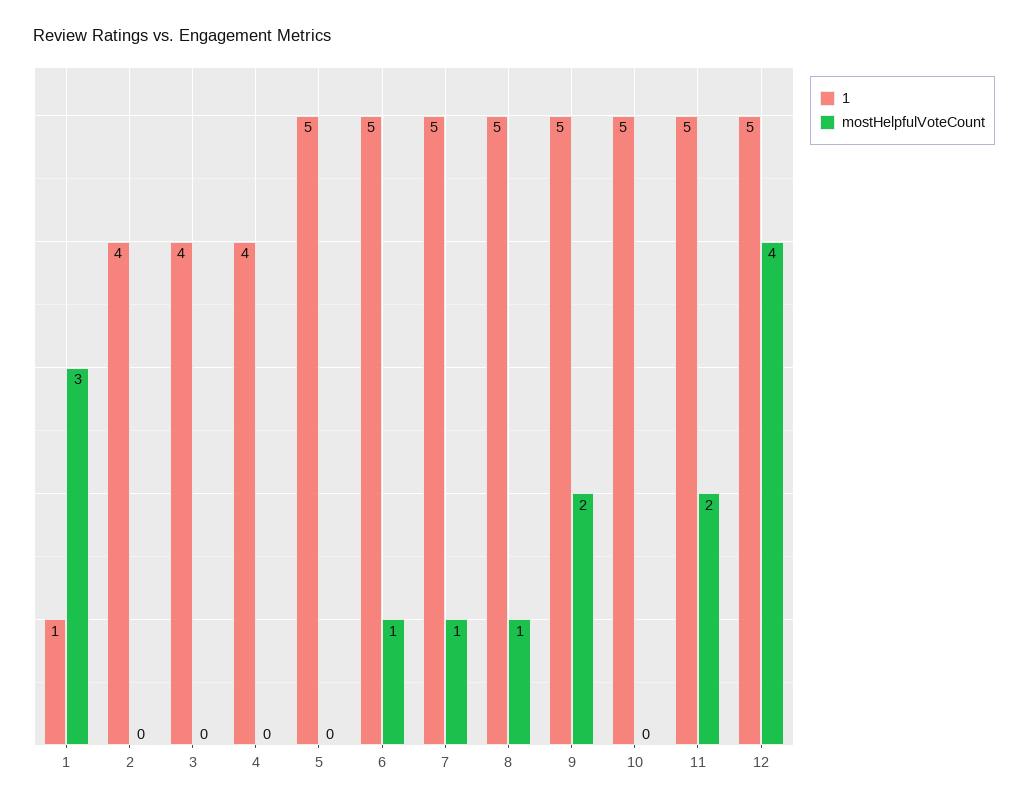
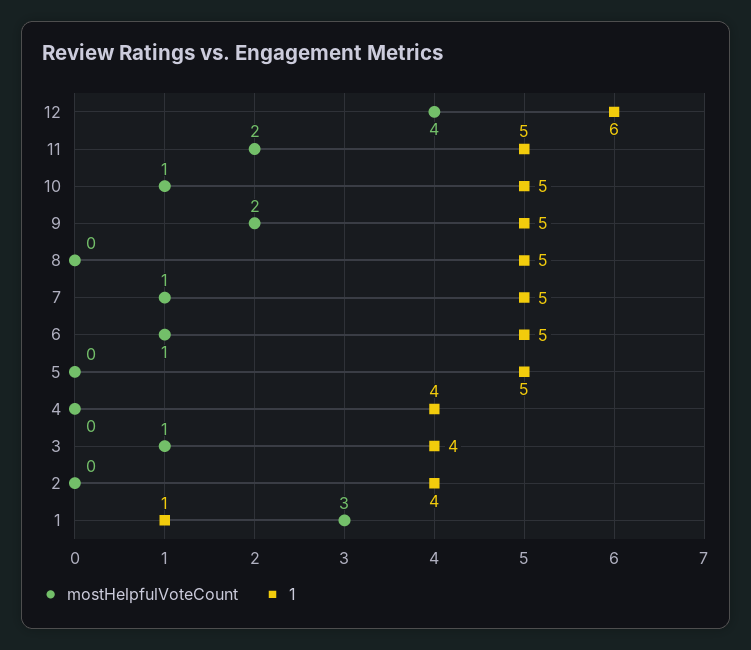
  {
    "1": {
      "1": 1,
      "2": 4,
      "3": 4,
      "4": 4,
      "5": 5,
      "6": 5,
      "7": 5,
      "8": 5,
      "9": 5,
      "10": 5,
      "11": 5,
-     "12": 5
+     "12": 6
    },
    "mostHelpfulVoteCount": {
      "1": 3,
      "2": 0,
-     "3": 0,
+     "3": 1,
      "4": 0,
      "5": 0,
      "6": 1,
      "7": 1,
-     "8": 1,
+     "8": 0,
      "9": 2,
-     "10": 0,
+     "10": 1,
      "11": 2,
      "12": 4
    }
  }

